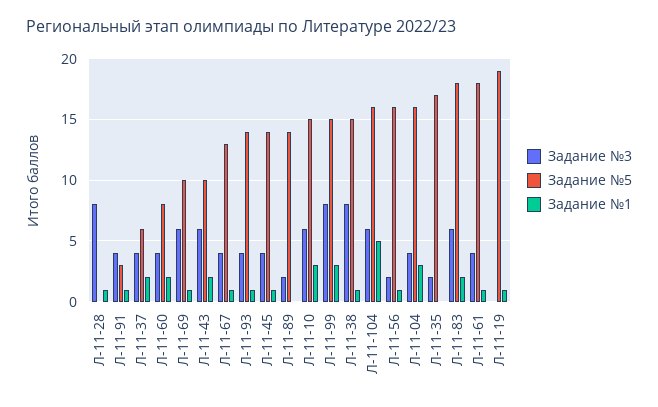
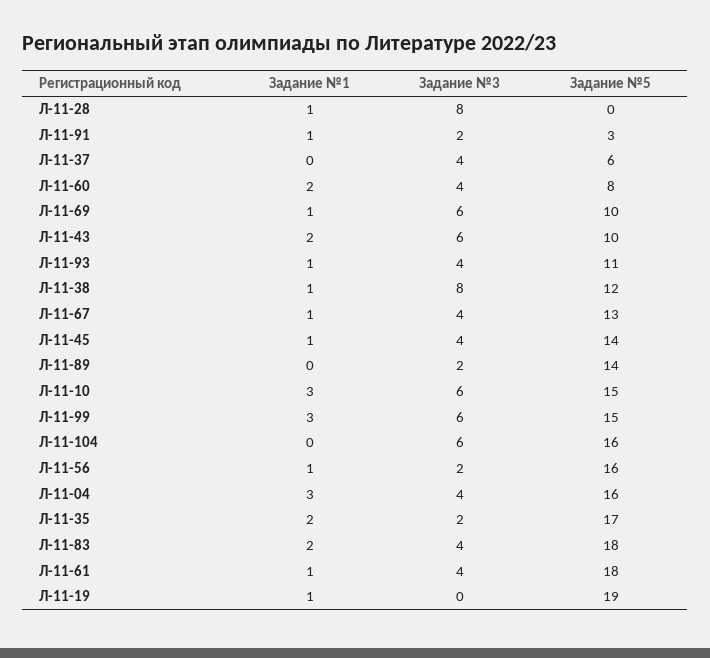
  {
    "Задание №3": {
      "Л-11-28": 8,
-     "Л-11-91": 4,
+     "Л-11-91": 2,
      "Л-11-37": 4,
      "Л-11-60": 4,
      "Л-11-69": 6,
      "Л-11-43": 6,
      "Л-11-67": 4,
      "Л-11-93": 4,
      "Л-11-45": 4,
      "Л-11-89": 2,
      "Л-11-10": 6,
-     "Л-11-99": 8,
+     "Л-11-99": 6,
      "Л-11-38": 8,
      "Л-11-104": 6,
      "Л-11-56": 2,
      "Л-11-04": 4,
      "Л-11-35": 2,
-     "Л-11-83": 6,
+     "Л-11-83": 4,
      "Л-11-61": 4,
      "Л-11-19": 0
    },
    "Задание №5": {
      "Л-11-28": 0,
      "Л-11-91": 3,
      "Л-11-37": 6,
      "Л-11-60": 8,
      "Л-11-69": 10,
      "Л-11-43": 10,
      "Л-11-67": 13,
-     "Л-11-93": 14,
+     "Л-11-93": 11,
      "Л-11-45": 14,
      "Л-11-89": 14,
      "Л-11-10": 15,
      "Л-11-99": 15,
-     "Л-11-38": 15,
+     "Л-11-38": 12,
      "Л-11-104": 16,
      "Л-11-56": 16,
      "Л-11-04": 16,
      "Л-11-35": 17,
      "Л-11-83": 18,
      "Л-11-61": 18,
      "Л-11-19": 19
    },
    "Задание №1": {
      "Л-11-28": 1,
      "Л-11-91": 1,
-     "Л-11-37": 2,
+     "Л-11-37": 0,
      "Л-11-60": 2,
      "Л-11-69": 1,
      "Л-11-43": 2,
      "Л-11-67": 1,
      "Л-11-93": 1,
      "Л-11-45": 1,
      "Л-11-89": 0,
      "Л-11-10": 3,
      "Л-11-99": 3,
      "Л-11-38": 1,
-     "Л-11-104": 5,
+     "Л-11-104": 0,
      "Л-11-56": 1,
      "Л-11-04": 3,
-     "Л-11-35": 0,
+     "Л-11-35": 2,
      "Л-11-83": 2,
      "Л-11-61": 1,
      "Л-11-19": 1
    }
  }

